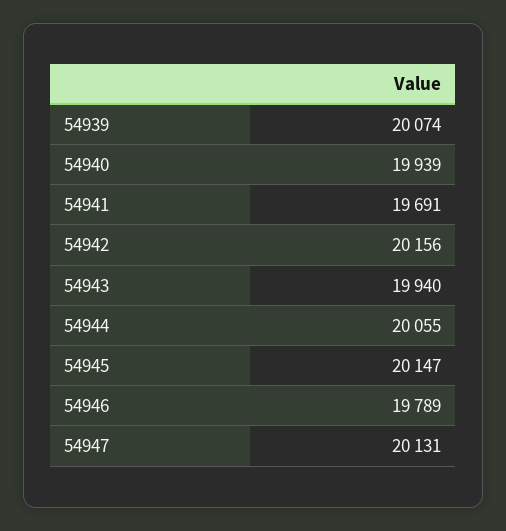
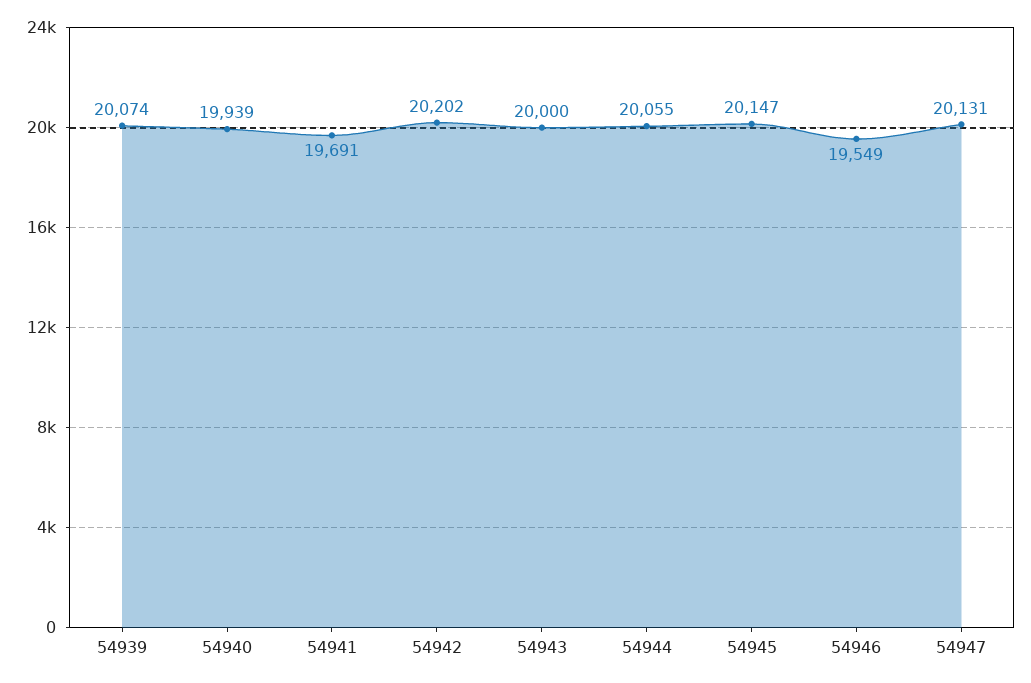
  {
    "54939": 20074,
    "54940": 19939,
    "54941": 19691,
-   "54942": 20156,
+   "54942": 20202,
-   "54943": 19940,
+   "54943": 20000,
    "54944": 20055,
    "54945": 20147,
-   "54946": 19789,
+   "54946": 19549,
    "54947": 20131
  }

